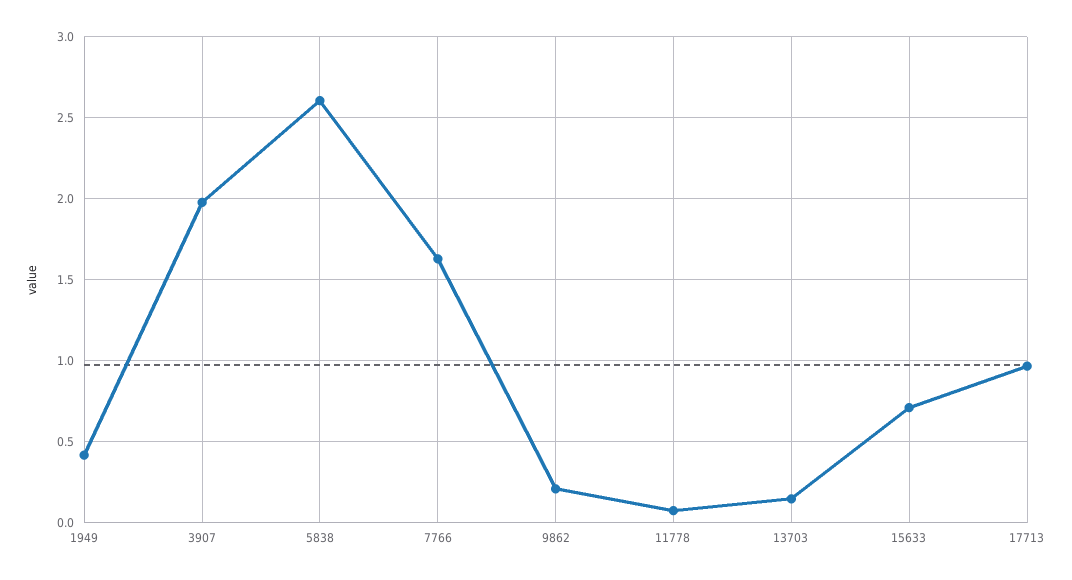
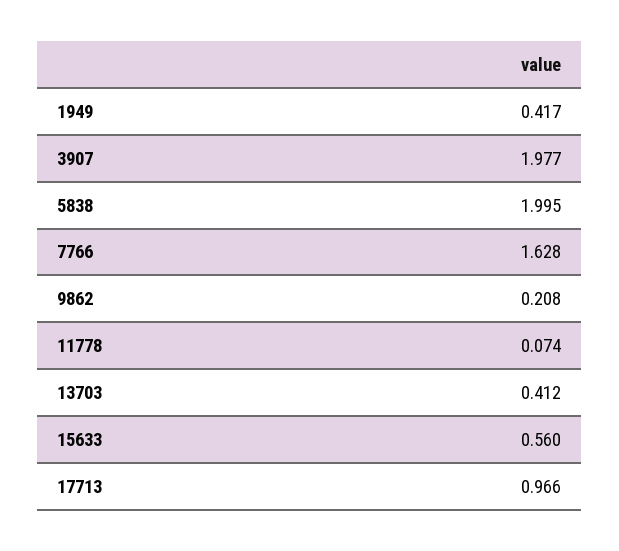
  {
    "1949": 0.417,
    "3907": 1.977,
-   "5838": 2.6,
+   "5838": 1.995,
    "7766": 1.628,
    "9862": 0.208,
    "11778": 0.074,
-   "13703": 0.15,
+   "13703": 0.412,
-   "15633": 0.7,
+   "15633": 0.56,
    "17713": 0.966
  }

